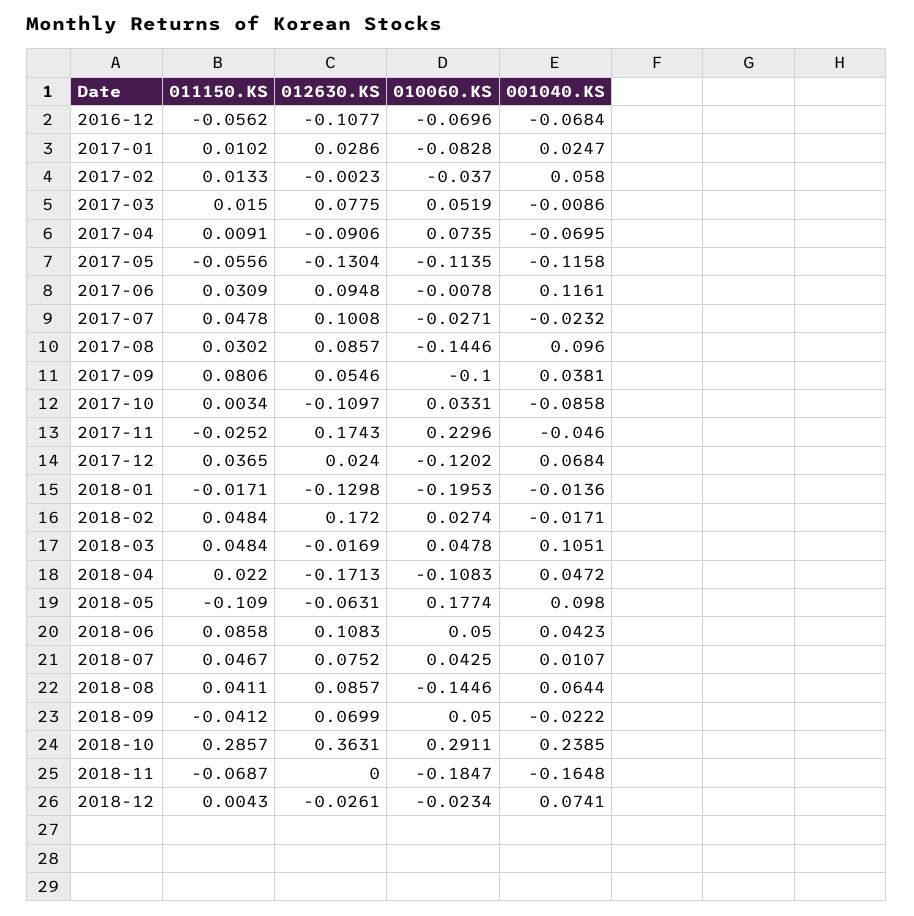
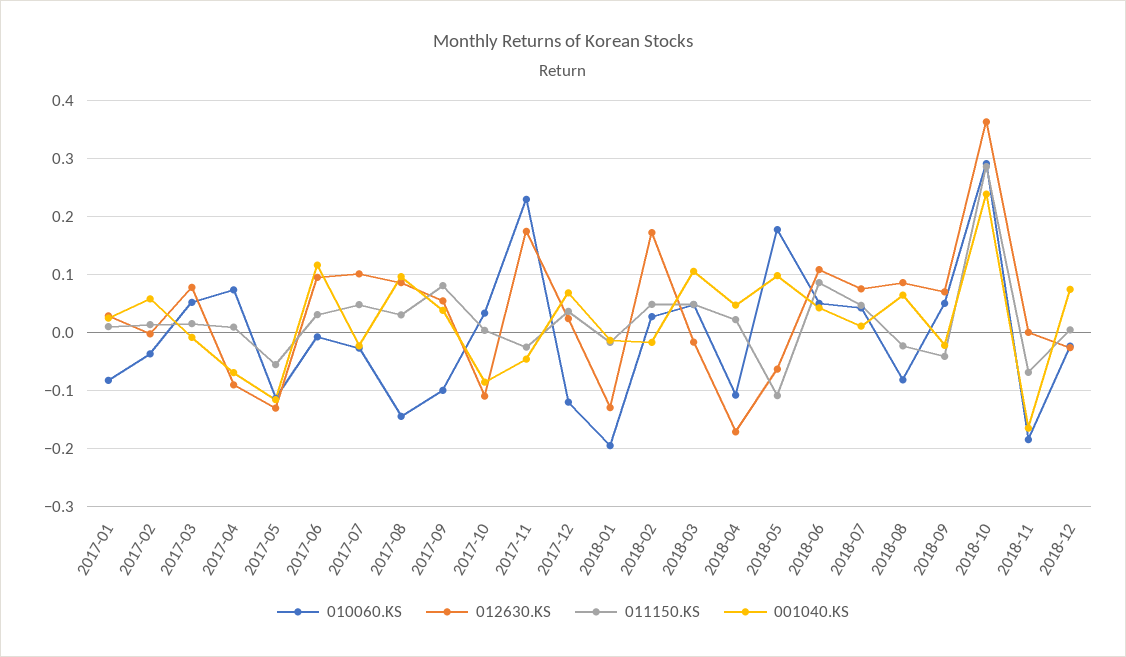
  {
    "011150.KS": {
-     "2016-12": -0.0562,
      "2017-01": 0.0102,
      "2017-02": 0.0133,
      "2017-03": 0.015,
      "2017-04": 0.0091,
      "2017-05": -0.0556,
      "2017-06": 0.0309,
      "2017-07": 0.0478,
      "2017-08": 0.0302,
      "2017-09": 0.0806,
      "2017-10": 0.0034,
      "2017-11": -0.0252,
      "2017-12": 0.0365,
      "2018-01": -0.0171,
      "2018-02": 0.0484,
      "2018-03": 0.0484,
      "2018-04": 0.022,
      "2018-05": -0.109,
      "2018-06": 0.0858,
      "2018-07": 0.0467,
-     "2018-08": 0.0411,
+     "2018-08": -0.02,
      "2018-09": -0.0412,
      "2018-10": 0.2857,
      "2018-11": -0.0687,
      "2018-12": 0.0043
    },
    "012630.KS": {
-     "2016-12": -0.1077,
      "2017-01": 0.0286,
      "2017-02": -0.0023,
      "2017-03": 0.0775,
      "2017-04": -0.0906,
      "2017-05": -0.1304,
      "2017-06": 0.0948,
      "2017-07": 0.1008,
      "2017-08": 0.0857,
      "2017-09": 0.0546,
      "2017-10": -0.1097,
      "2017-11": 0.1743,
      "2017-12": 0.024,
      "2018-01": -0.1298,
      "2018-02": 0.172,
      "2018-03": -0.0169,
      "2018-04": -0.1713,
      "2018-05": -0.0631,
      "2018-06": 0.1083,
      "2018-07": 0.0752,
      "2018-08": 0.0857,
      "2018-09": 0.0699,
      "2018-10": 0.3631,
      "2018-11": 0,
      "2018-12": -0.0261
    },
    "010060.KS": {
-     "2016-12": -0.0696,
      "2017-01": -0.0828,
      "2017-02": -0.037,
      "2017-03": 0.0519,
      "2017-04": 0.0735,
      "2017-05": -0.1135,
      "2017-06": -0.0078,
      "2017-07": -0.0271,
      "2017-08": -0.1446,
      "2017-09": -0.1,
      "2017-10": 0.0331,
      "2017-11": 0.2296,
      "2017-12": -0.1202,
      "2018-01": -0.1953,
      "2018-02": 0.0274,
      "2018-03": 0.0478,
      "2018-04": -0.1083,
      "2018-05": 0.1774,
      "2018-06": 0.05,
      "2018-07": 0.0425,
-     "2018-08": -0.1446,
+     "2018-08": -0.08,
      "2018-09": 0.05,
      "2018-10": 0.2911,
      "2018-11": -0.1847,
      "2018-12": -0.0234
    },
    "001040.KS": {
-     "2016-12": -0.0684,
      "2017-01": 0.0247,
      "2017-02": 0.058,
      "2017-03": -0.0086,
      "2017-04": -0.0695,
      "2017-05": -0.1158,
      "2017-06": 0.1161,
      "2017-07": -0.0232,
      "2017-08": 0.096,
      "2017-09": 0.0381,
      "2017-10": -0.0858,
      "2017-11": -0.046,
      "2017-12": 0.0684,
      "2018-01": -0.0136,
      "2018-02": -0.0171,
      "2018-03": 0.1051,
      "2018-04": 0.0472,
      "2018-05": 0.098,
      "2018-06": 0.0423,
      "2018-07": 0.0107,
      "2018-08": 0.0644,
      "2018-09": -0.0222,
      "2018-10": 0.2385,
      "2018-11": -0.1648,
      "2018-12": 0.0741
    }
  }

